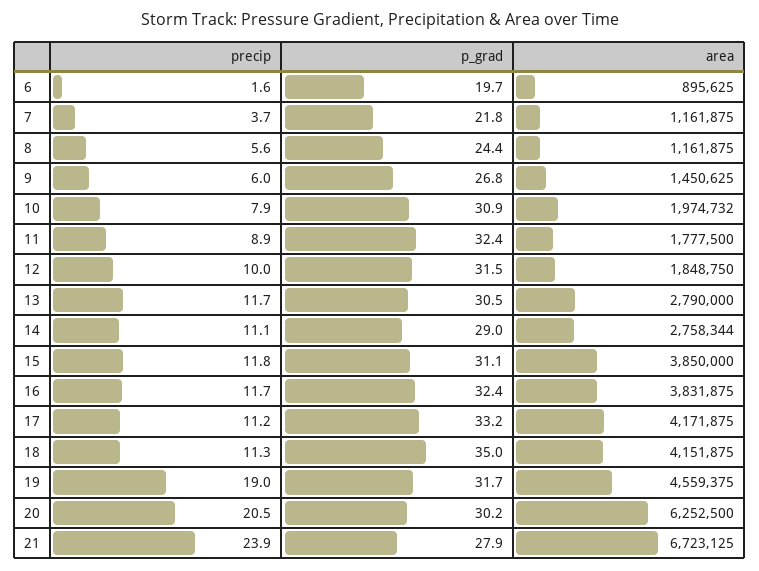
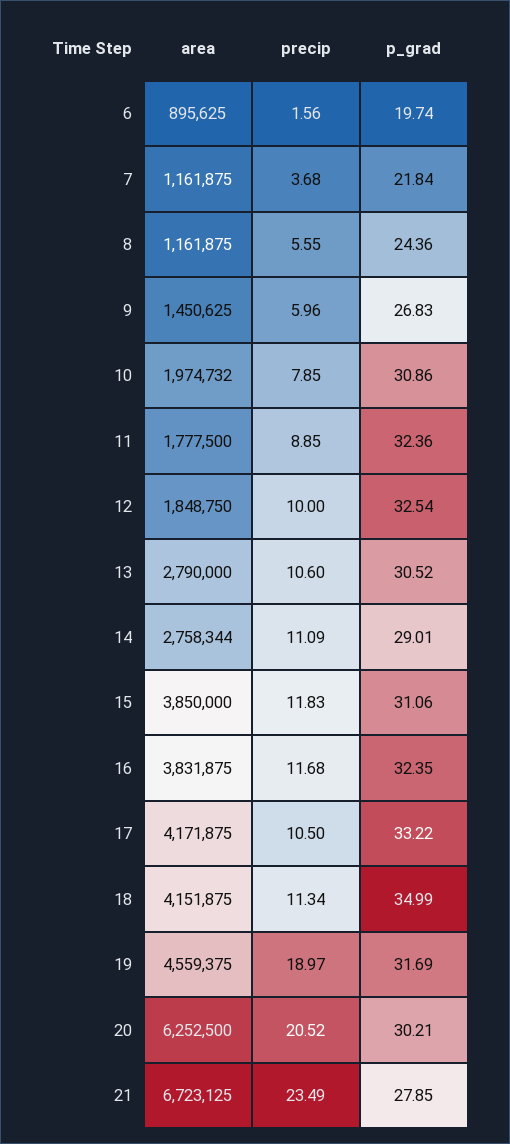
  {
    "precip": {
      "6": 1.56,
      "7": 3.68,
      "8": 5.55,
      "9": 5.96,
      "10": 7.85,
      "11": 8.85,
      "12": 10,
-     "13": 11.7,
+     "13": 10.6,
      "14": 11.09,
      "15": 11.83,
      "16": 11.68,
-     "17": 11.2,
+     "17": 10.5,
      "18": 11.34,
      "19": 18.97,
      "20": 20.52,
-     "21": 23.9
+     "21": 23.49
    },
    "p_grad": {
      "6": 19.74,
      "7": 21.84,
      "8": 24.36,
      "9": 26.83,
      "10": 30.86,
      "11": 32.36,
-     "12": 31.5,
+     "12": 32.54,
      "13": 30.52,
      "14": 29.01,
      "15": 31.06,
      "16": 32.35,
      "17": 33.22,
      "18": 34.99,
      "19": 31.69,
      "20": 30.21,
      "21": 27.85
    },
    "area": {
      "6": 895625,
      "7": 1161875,
      "8": 1161875,
      "9": 1450625,
      "10": 1974732,
      "11": 1777500,
      "12": 1848750,
      "13": 2790000,
      "14": 2758344,
      "15": 3850000,
      "16": 3831875,
      "17": 4171875,
      "18": 4151875,
      "19": 4559375,
      "20": 6252500,
      "21": 6723125
    }
  }

